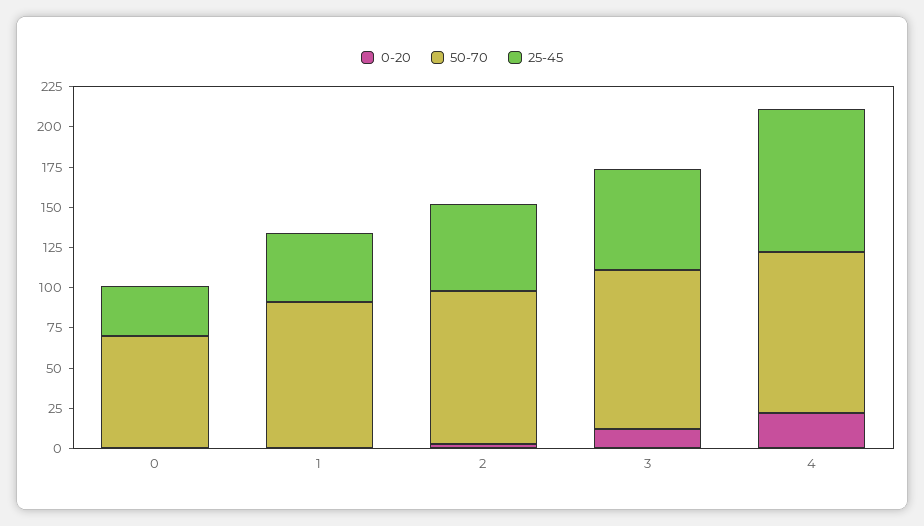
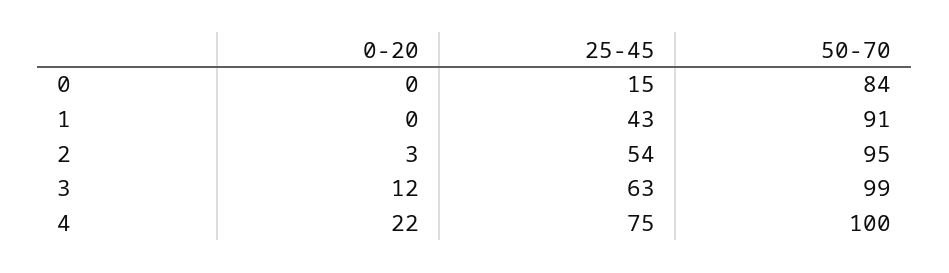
  {
    "0-20": {
      "0": 0,
      "1": 0,
      "2": 3,
      "3": 12,
      "4": 22
    },
    "50-70": {
-     "0": 70,
+     "0": 84,
      "1": 91,
      "2": 95,
      "3": 99,
      "4": 100
    },
    "25-45": {
-     "0": 30,
+     "0": 15,
      "1": 43,
      "2": 54,
      "3": 63,
-     "4": 90
+     "4": 75
    }
  }

